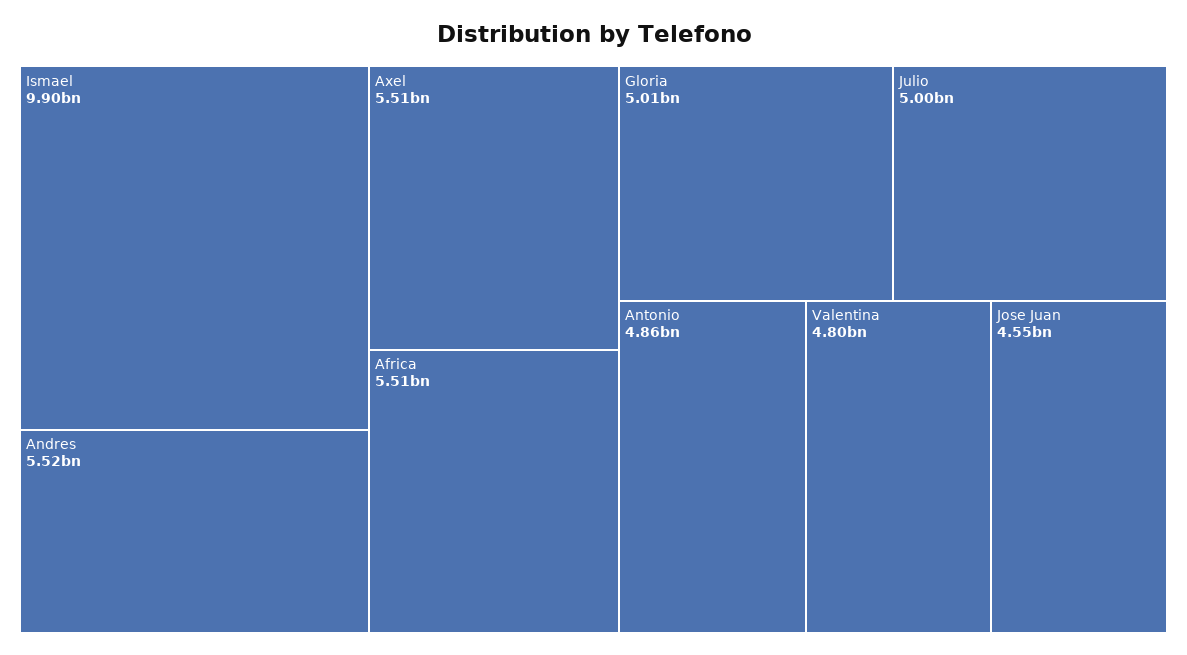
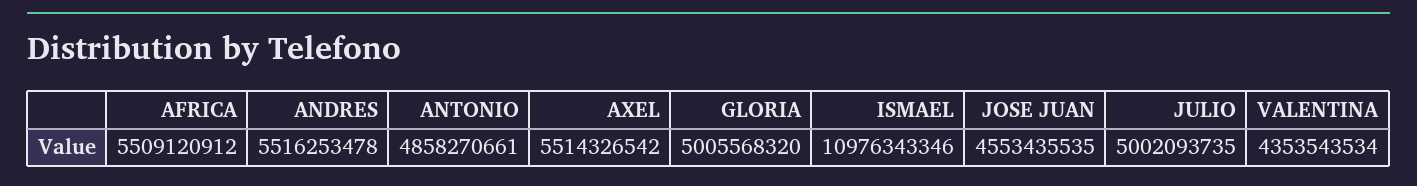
  {
-   "Ismael": 9900000000,
+   "Ismael": 10976343346,
    "Andres": 5516253478,
    "Axel": 5514326542,
    "Africa": 5509120912,
    "Gloria": 5005568320,
    "Julio": 5002093735,
    "Antonio": 4858270661,
-   "Valentina": 4800000000,
+   "Valentina": 4353543534,
    "Jose Juan": 4553435535
  }

